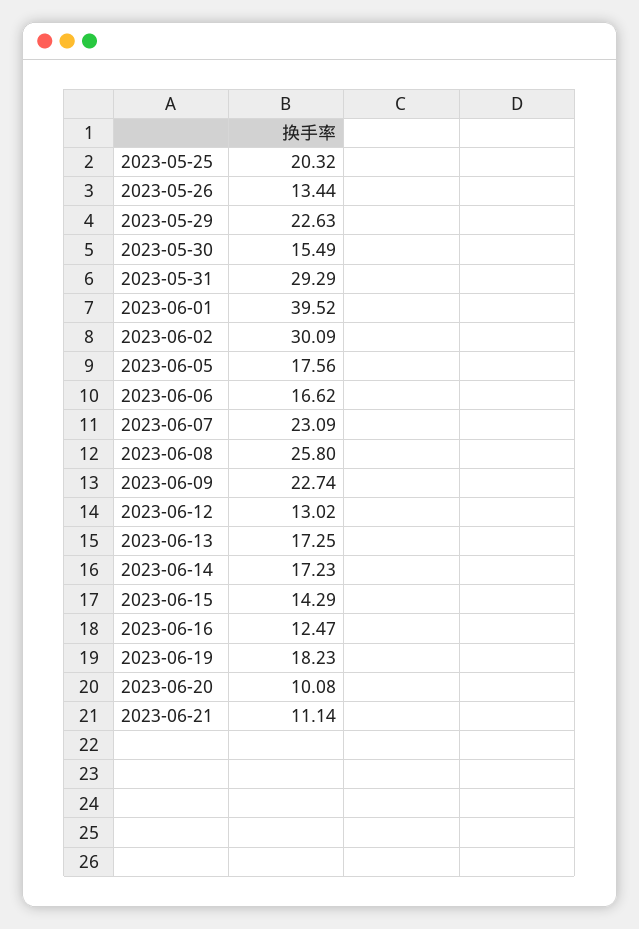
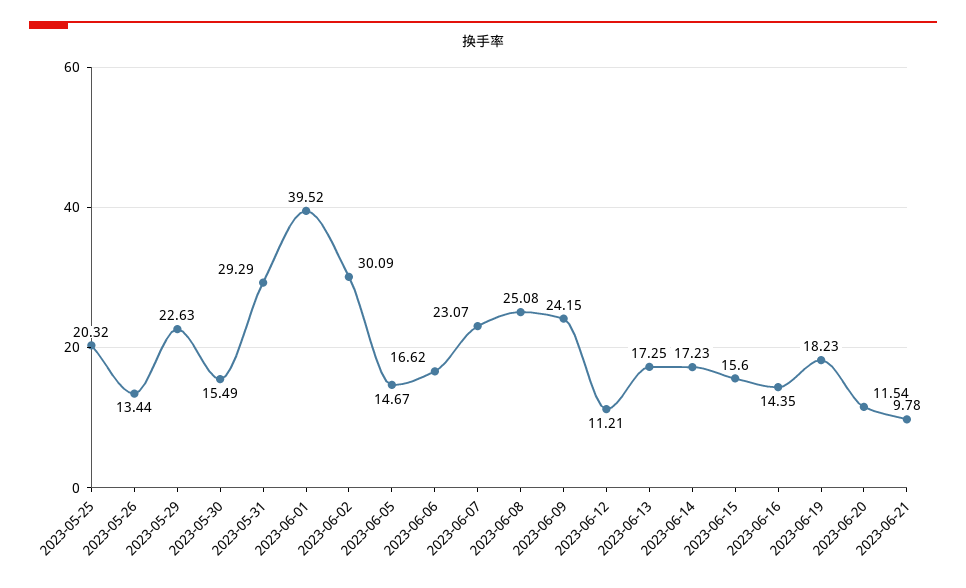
  {
    "2023-05-25": 20.32,
    "2023-05-26": 13.44,
    "2023-05-29": 22.63,
    "2023-05-30": 15.49,
    "2023-05-31": 29.29,
    "2023-06-01": 39.52,
    "2023-06-02": 30.09,
-   "2023-06-05": 17.56,
+   "2023-06-05": 14.67,
    "2023-06-06": 16.62,
-   "2023-06-07": 23.09,
+   "2023-06-07": 23.07,
-   "2023-06-08": 25.8,
+   "2023-06-08": 25.08,
-   "2023-06-09": 22.74,
+   "2023-06-09": 24.15,
-   "2023-06-12": 13.02,
+   "2023-06-12": 11.21,
    "2023-06-13": 17.25,
    "2023-06-14": 17.23,
-   "2023-06-15": 14.29,
+   "2023-06-15": 15.6,
-   "2023-06-16": 12.47,
+   "2023-06-16": 14.35,
    "2023-06-19": 18.23,
-   "2023-06-20": 10.08,
+   "2023-06-20": 11.54,
-   "2023-06-21": 11.14
+   "2023-06-21": 9.78
  }

